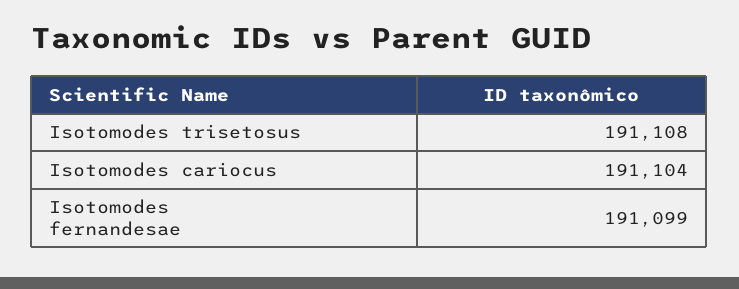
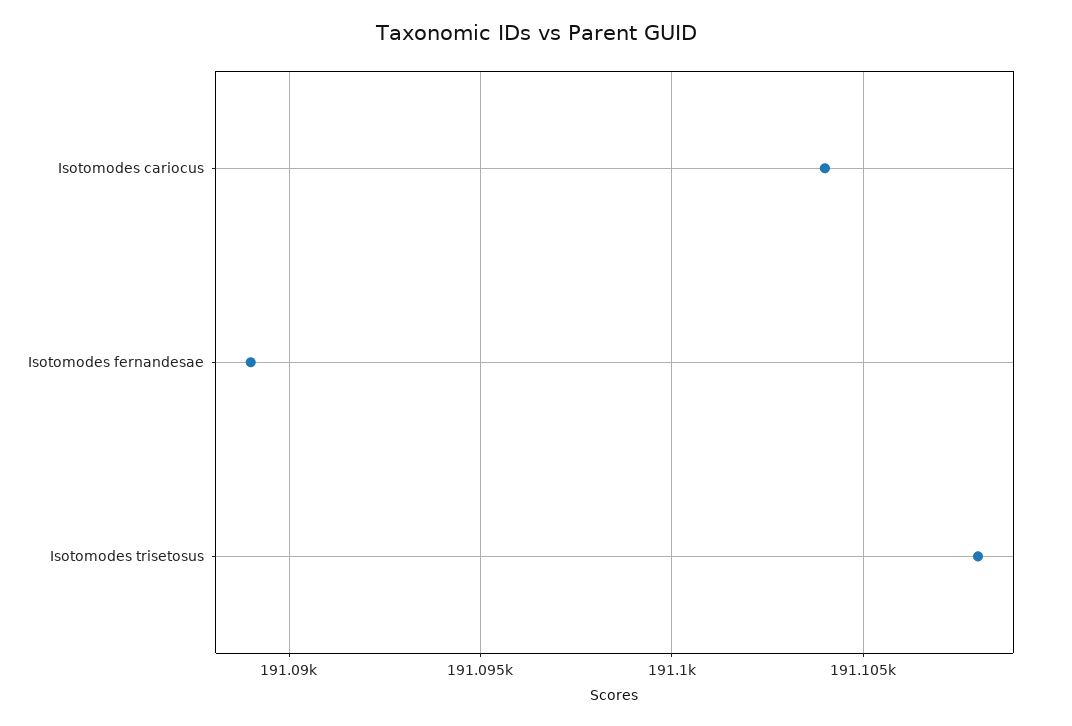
  {
    "Isotomodes trisetosus": 191108,
    "Isotomodes cariocus": 191104,
-   "Isotomodes fernandesae": 191099
+   "Isotomodes fernandesae": 191089
  }

